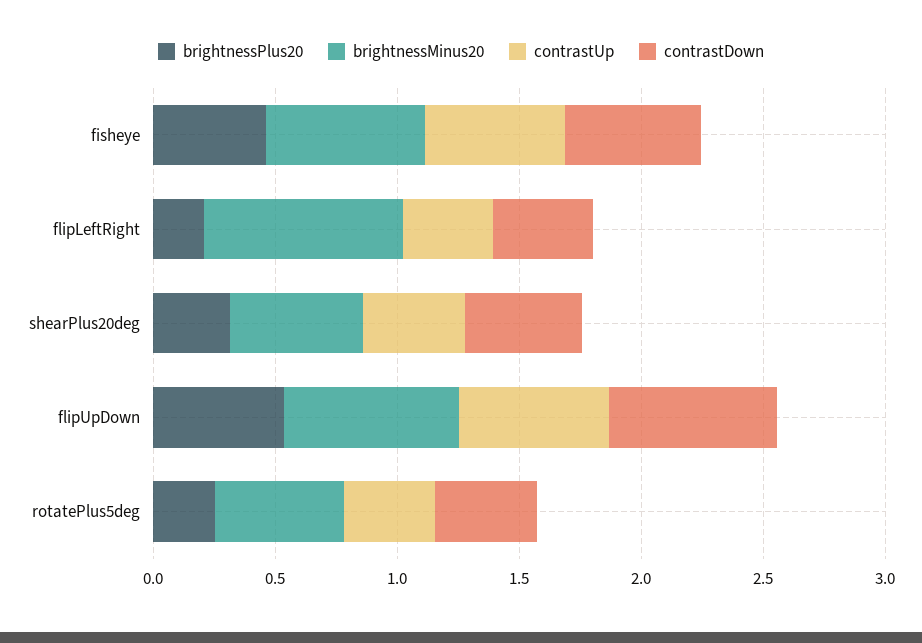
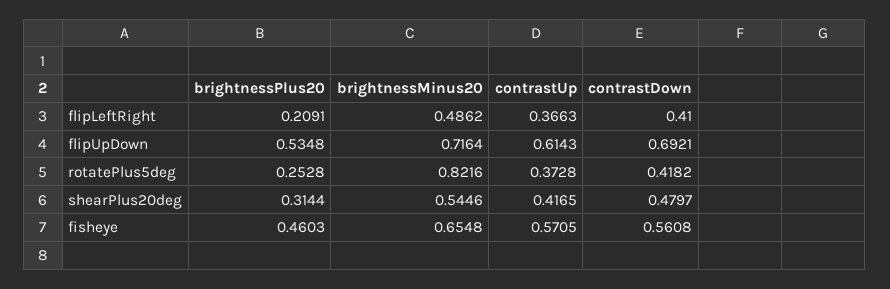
  {
    "brightnessPlus20": {
      "fisheye": 0.4603,
      "flipLeftRight": 0.2091,
      "shearPlus20deg": 0.3144,
      "flipUpDown": 0.5348,
      "rotatePlus5deg": 0.2528
    },
    "brightnessMinus20": {
      "fisheye": 0.6548,
-     "flipLeftRight": 0.8,
+     "flipLeftRight": 0.4862,
      "shearPlus20deg": 0.5446,
      "flipUpDown": 0.7164,
-     "rotatePlus5deg": 0.5
+     "rotatePlus5deg": 0.8216
    },
    "contrastUp": {
      "fisheye": 0.5705,
      "flipLeftRight": 0.3663,
      "shearPlus20deg": 0.4165,
      "flipUpDown": 0.6143,
      "rotatePlus5deg": 0.3728
    },
    "contrastDown": {
      "fisheye": 0.5608,
      "flipLeftRight": 0.41,
      "shearPlus20deg": 0.4797,
      "flipUpDown": 0.6921,
      "rotatePlus5deg": 0.4182
    }
  }

